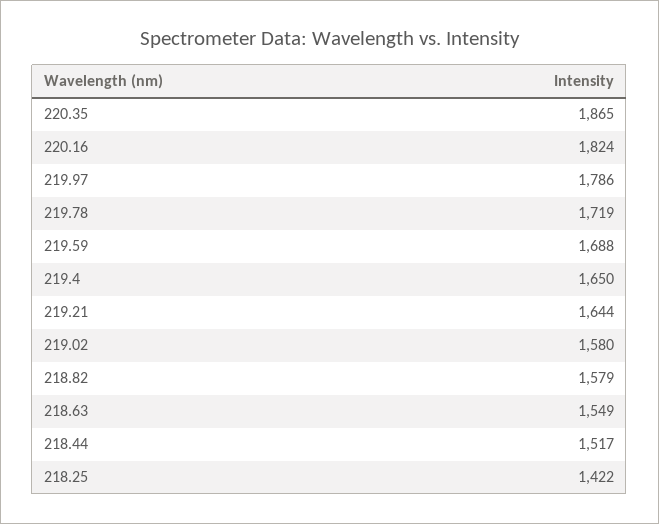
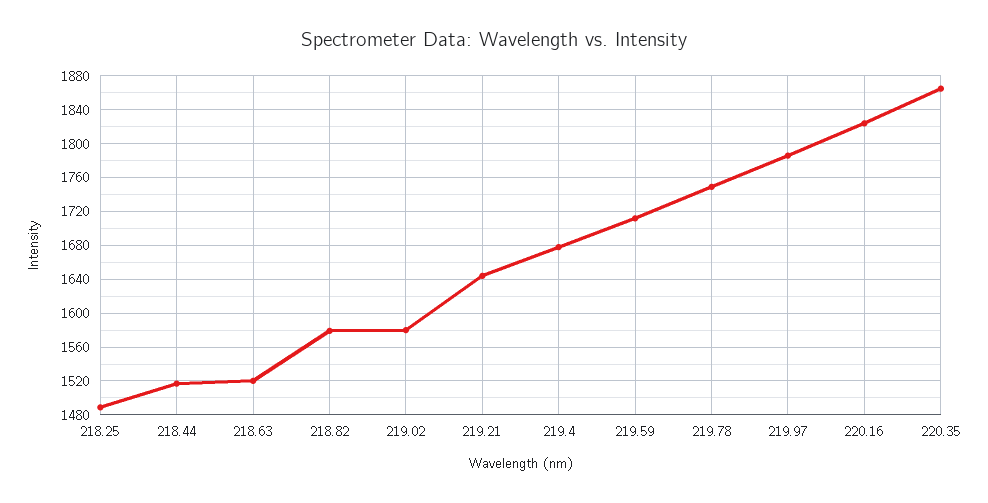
  {
    "220.35": 1865,
    "220.16": 1824,
    "219.97": 1786,
-   "219.78": 1719,
+   "219.78": 1750,
-   "219.59": 1688,
+   "219.59": 1710,
-   "219.4": 1650,
+   "219.4": 1680,
    "219.21": 1644,
    "219.02": 1580,
    "218.82": 1579,
-   "218.63": 1549,
+   "218.63": 1520,
    "218.44": 1517,
-   "218.25": 1422
+   "218.25": 1490
  }

